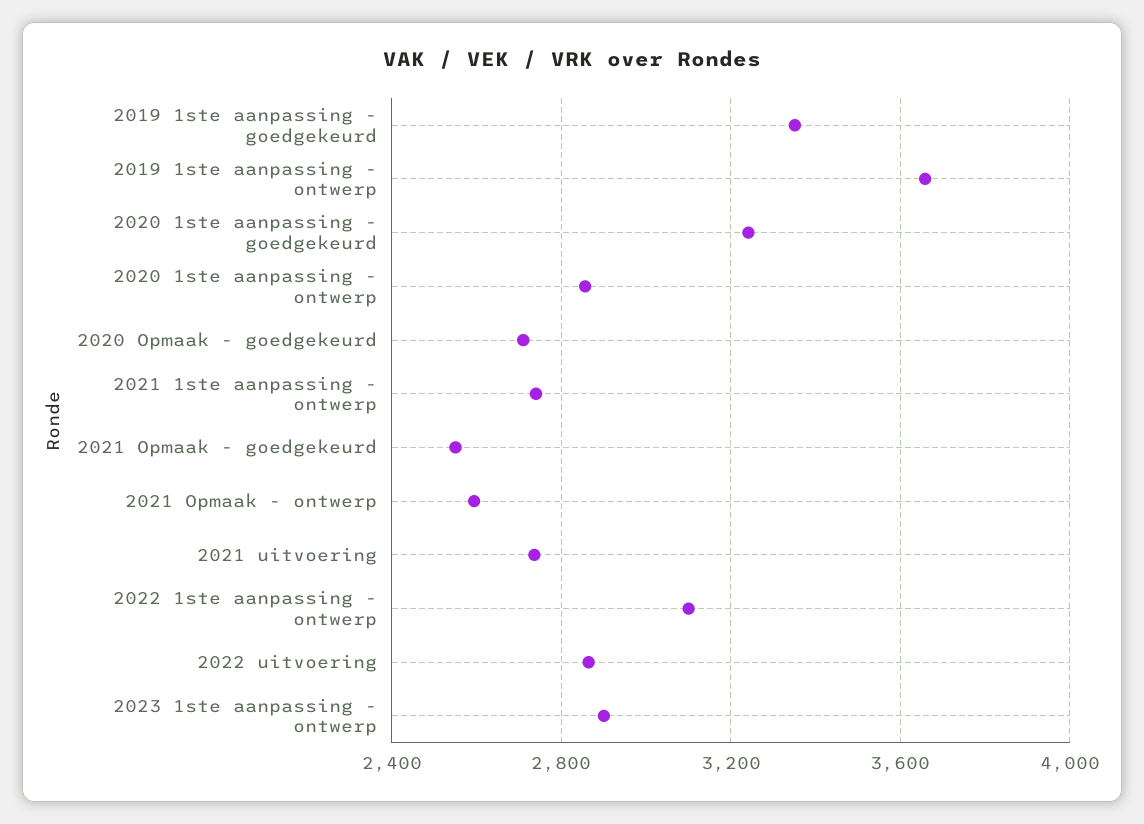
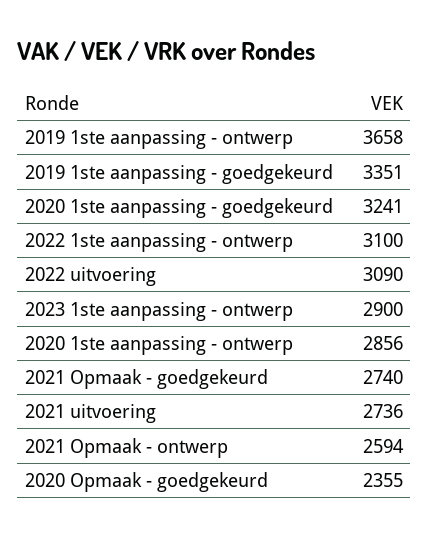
  {
    "2019 1ste aanpassing - goedgekeurd": 3351,
    "2019 1ste aanpassing - ontwerp": 3658,
    "2020 1ste aanpassing - goedgekeurd": 3241,
    "2020 1ste aanpassing - ontwerp": 2856,
-   "2020 Opmaak - goedgekeurd": 2700,
+   "2020 Opmaak - goedgekeurd": 2355,
-   "2021 1ste aanpassing - ontwerp": 2750,
-   "2021 Opmaak - goedgekeurd": 2550,
+   "2021 Opmaak - goedgekeurd": 2740,
    "2021 Opmaak - ontwerp": 2594,
    "2021 uitvoering": 2736,
    "2022 1ste aanpassing - ontwerp": 3100,
-   "2022 uitvoering": 2850,
+   "2022 uitvoering": 3090,
    "2023 1ste aanpassing - ontwerp": 2900
  }

